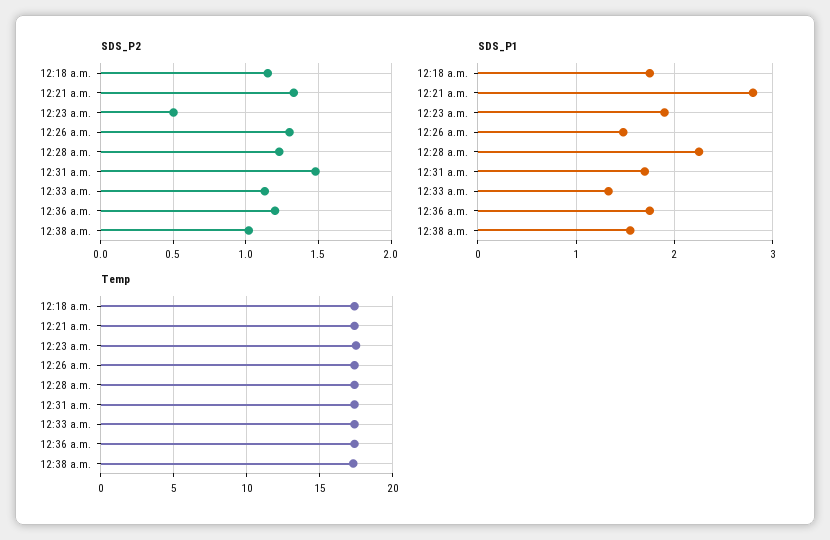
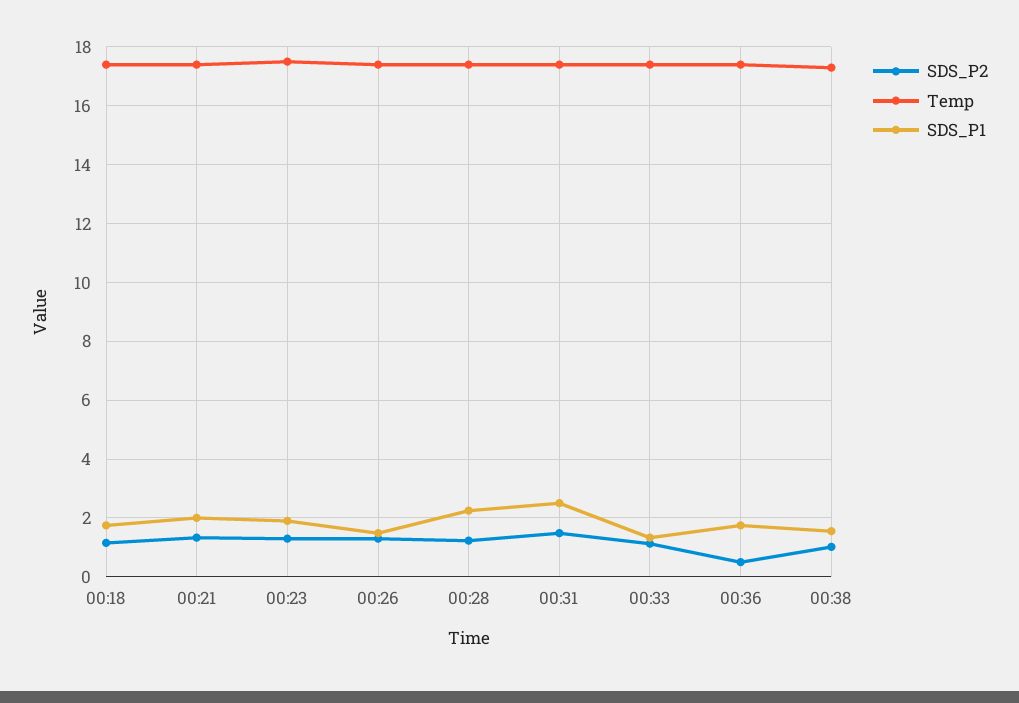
  {
    "SDS_P2": {
      "12:18 a.m.": 1.15,
      "12:21 a.m.": 1.35,
-     "12:23 a.m.": 0.5,
+     "12:23 a.m.": 1.25,
      "12:26 a.m.": 1.3,
      "12:28 a.m.": 1.25,
      "12:31 a.m.": 1.5,
      "12:33 a.m.": 1.15,
-     "12:36 a.m.": 1.2,
+     "12:36 a.m.": 0.5,
      "12:38 a.m.": 1
    },
    "SDS_P1": {
      "12:18 a.m.": 1.8,
-     "12:21 a.m.": 2.8,
+     "12:21 a.m.": 2,
      "12:23 a.m.": 1.9,
      "12:26 a.m.": 1.5,
      "12:28 a.m.": 2.3,
-     "12:31 a.m.": 1.7,
+     "12:31 a.m.": 2.5,
      "12:33 a.m.": 1.3,
      "12:36 a.m.": 1.8,
      "12:38 a.m.": 1.6
    },
    "Temp": {
      "12:18 a.m.": 17.5,
      "12:21 a.m.": 17.5,
      "12:23 a.m.": 17.5,
      "12:26 a.m.": 17.5,
      "12:28 a.m.": 17.5,
      "12:31 a.m.": 17.5,
      "12:33 a.m.": 17.5,
      "12:36 a.m.": 17.5,
      "12:38 a.m.": 17.25
    }
  }

